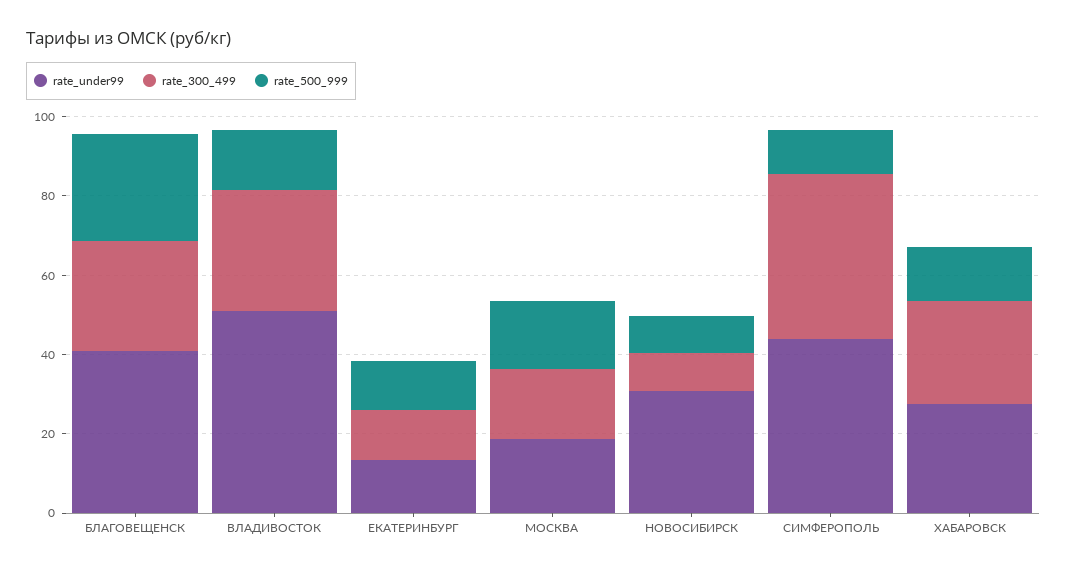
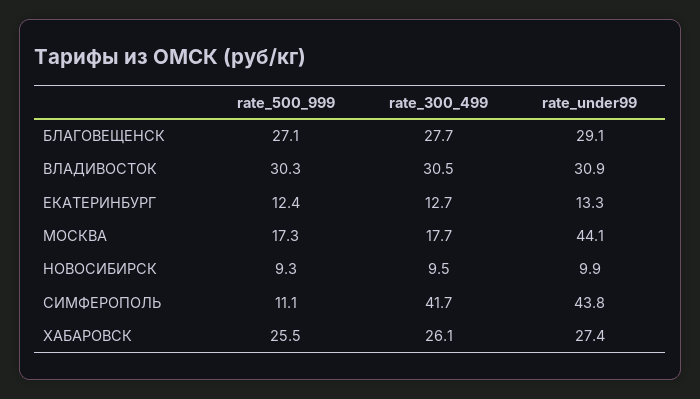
  {
    "rate_under99": {
-     "БЛАГОВЕЩЕНСК": 40,
+     "БЛАГОВЕЩЕНСК": 29.1,
-     "ВЛАДИВОСТОК": 50,
+     "ВЛАДИВОСТОК": 30.9,
      "ЕКАТЕРИНБУРГ": 13.3,
-     "МОСКВА": 20,
+     "МОСКВА": 44.1,
-     "НОВОСИБИРСК": 30,
+     "НОВОСИБИРСК": 9.9,
      "СИМФЕРОПОЛЬ": 43.8,
      "ХАБАРОВСК": 27.4
    },
    "rate_300_499": {
      "БЛАГОВЕЩЕНСК": 27.7,
      "ВЛАДИВОСТОК": 30.5,
      "ЕКАТЕРИНБУРГ": 12.7,
      "МОСКВА": 17.7,
      "НОВОСИБИРСК": 9.5,
      "СИМФЕРОПОЛЬ": 41.7,
      "ХАБАРОВСК": 26.1
    },
    "rate_500_999": {
      "БЛАГОВЕЩЕНСК": 27.1,
-     "ВЛАДИВОСТОК": 15,
+     "ВЛАДИВОСТОК": 30.3,
      "ЕКАТЕРИНБУРГ": 12.4,
      "МОСКВА": 17.3,
      "НОВОСИБИРСК": 9.3,
      "СИМФЕРОПОЛЬ": 11.1,
-     "ХАБАРОВСК": 15
+     "ХАБАРОВСК": 25.5
    }
  }

